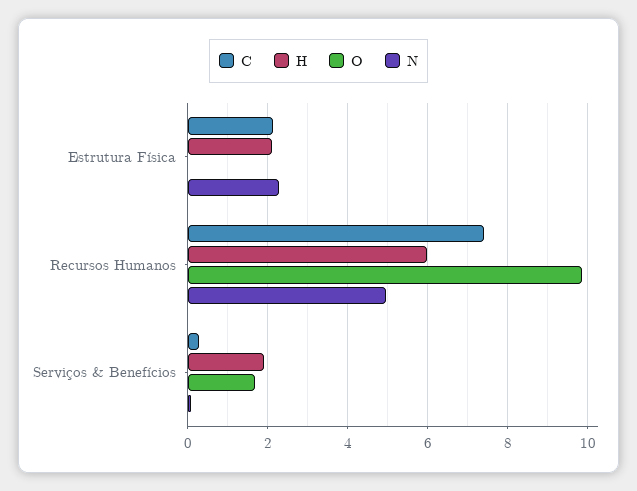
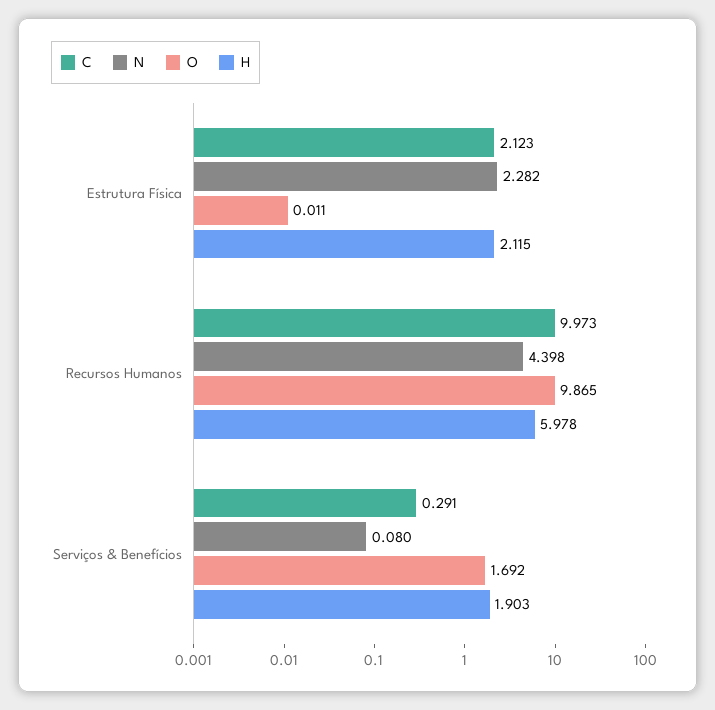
  {
    "C": {
      "Estrutura Física": 2.123,
-     "Recursos Humanos": 7.4,
+     "Recursos Humanos": 9.973,
      "Serviços & Benefícios": 0.291
    },
    "H": {
      "Estrutura Física": 2.115,
      "Recursos Humanos": 5.978,
      "Serviços & Benefícios": 1.903
    },
    "O": {
      "Estrutura Física": 0.011,
      "Recursos Humanos": 9.865,
      "Serviços & Benefícios": 1.692
    },
    "N": {
      "Estrutura Física": 2.282,
-     "Recursos Humanos": 5,
+     "Recursos Humanos": 4.398,
      "Serviços & Benefícios": 0.08
    }
  }

